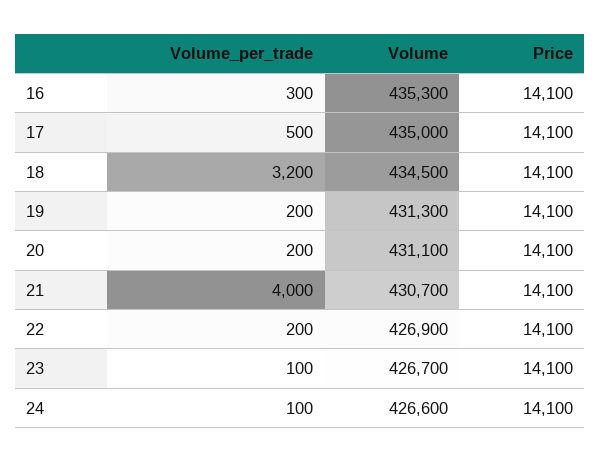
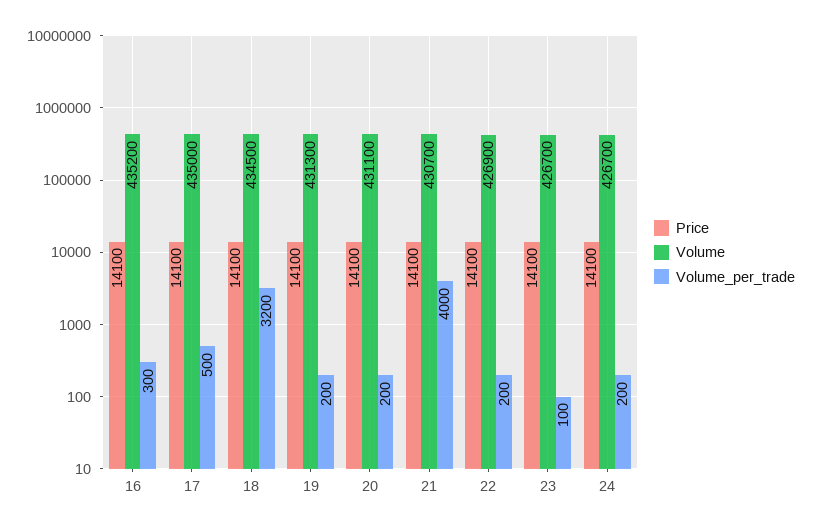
  {
    "Volume_per_trade": {
      "16": 300,
      "17": 500,
      "18": 3200,
      "19": 200,
      "20": 200,
      "21": 4000,
      "22": 200,
      "23": 100,
-     "24": 100
+     "24": 200
    },
    "Volume": {
-     "16": 435300,
+     "16": 435200,
      "17": 435000,
      "18": 434500,
      "19": 431300,
      "20": 431100,
      "21": 430700,
      "22": 426900,
      "23": 426700,
-     "24": 426600
+     "24": 426700
    },
    "Price": {
      "16": 14100,
      "17": 14100,
      "18": 14100,
      "19": 14100,
      "20": 14100,
      "21": 14100,
      "22": 14100,
      "23": 14100,
      "24": 14100
    }
  }

